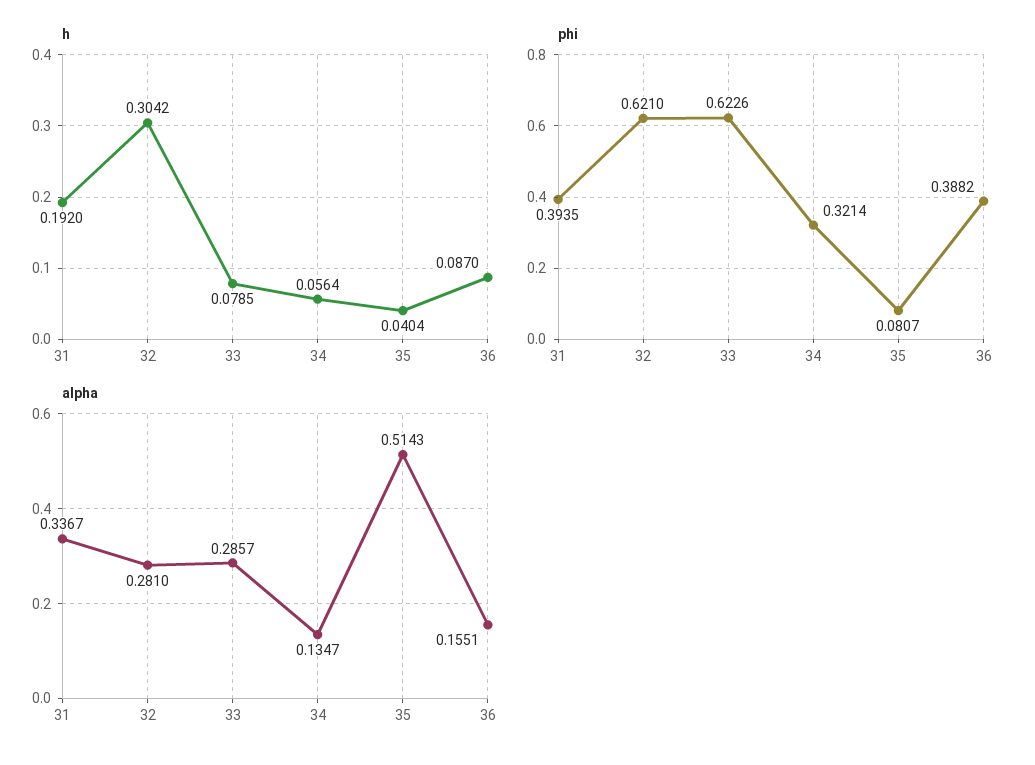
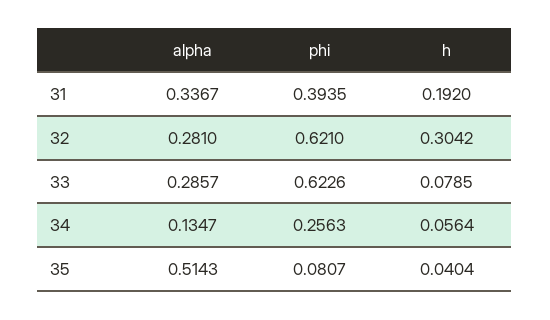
  {
    "h": {
      "31": 0.192,
      "32": 0.3042,
      "33": 0.0785,
      "34": 0.0564,
-     "35": 0.0404,
+     "35": 0.0404
-     "36": 0.087
    },
    "phi": {
      "31": 0.3935,
      "32": 0.621,
      "33": 0.6226,
-     "34": 0.3214,
+     "34": 0.2563,
-     "35": 0.0807,
+     "35": 0.0807
-     "36": 0.3882
    },
    "alpha": {
      "31": 0.3367,
      "32": 0.281,
      "33": 0.2857,
      "34": 0.1347,
-     "35": 0.5143,
+     "35": 0.5143
-     "36": 0.1551
    }
  }

